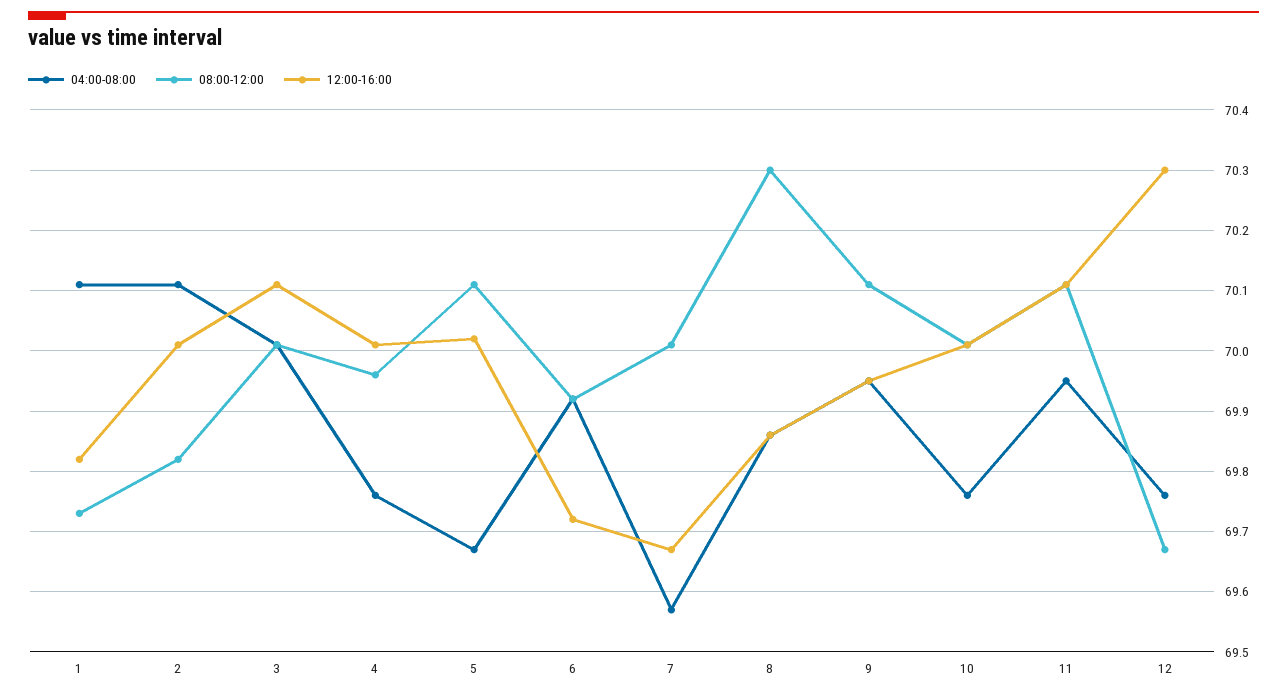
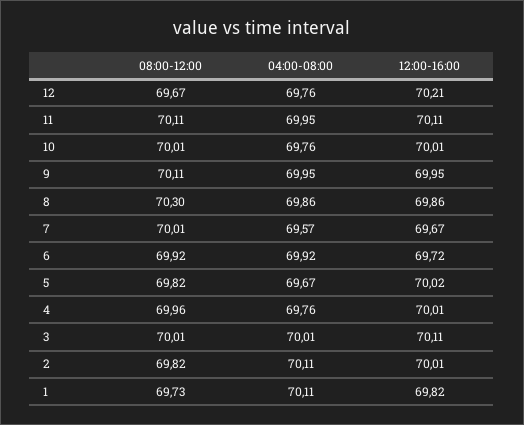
  {
    "04:00-08:00": {
      "1": 70.11,
      "2": 70.11,
      "3": 70.01,
      "4": 69.76,
      "5": 69.67,
      "6": 69.92,
      "7": 69.57,
      "8": 69.86,
      "9": 69.95,
      "10": 69.76,
      "11": 69.95,
      "12": 69.76
    },
    "08:00-12:00": {
      "1": 69.73,
      "2": 69.82,
      "3": 70.01,
      "4": 69.96,
-     "5": 70.11,
+     "5": 69.82,
      "6": 69.92,
      "7": 70.01,
      "8": 70.3,
      "9": 70.11,
      "10": 70.01,
      "11": 70.11,
      "12": 69.67
    },
    "12:00-16:00": {
      "1": 69.82,
      "2": 70.01,
      "3": 70.11,
      "4": 70.01,
      "5": 70.02,
      "6": 69.72,
      "7": 69.67,
      "8": 69.86,
      "9": 69.95,
      "10": 70.01,
      "11": 70.11,
-     "12": 70.3
+     "12": 70.21
    }
  }

